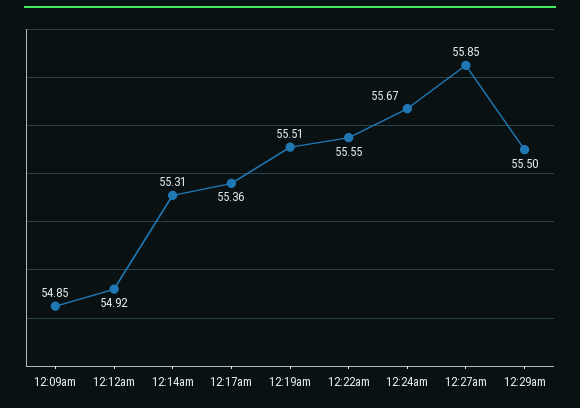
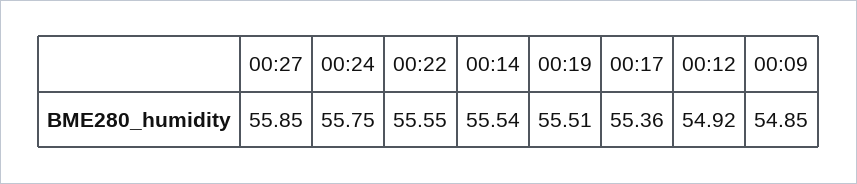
  {
    "12:09am": 54.85,
    "12:12am": 54.92,
-   "12:14am": 55.31,
+   "12:14am": 55.54,
    "12:17am": 55.36,
    "12:19am": 55.51,
    "12:22am": 55.55,
-   "12:24am": 55.67,
+   "12:24am": 55.75,
-   "12:27am": 55.85,
+   "12:27am": 55.85
-   "12:29am": 55.5
  }

